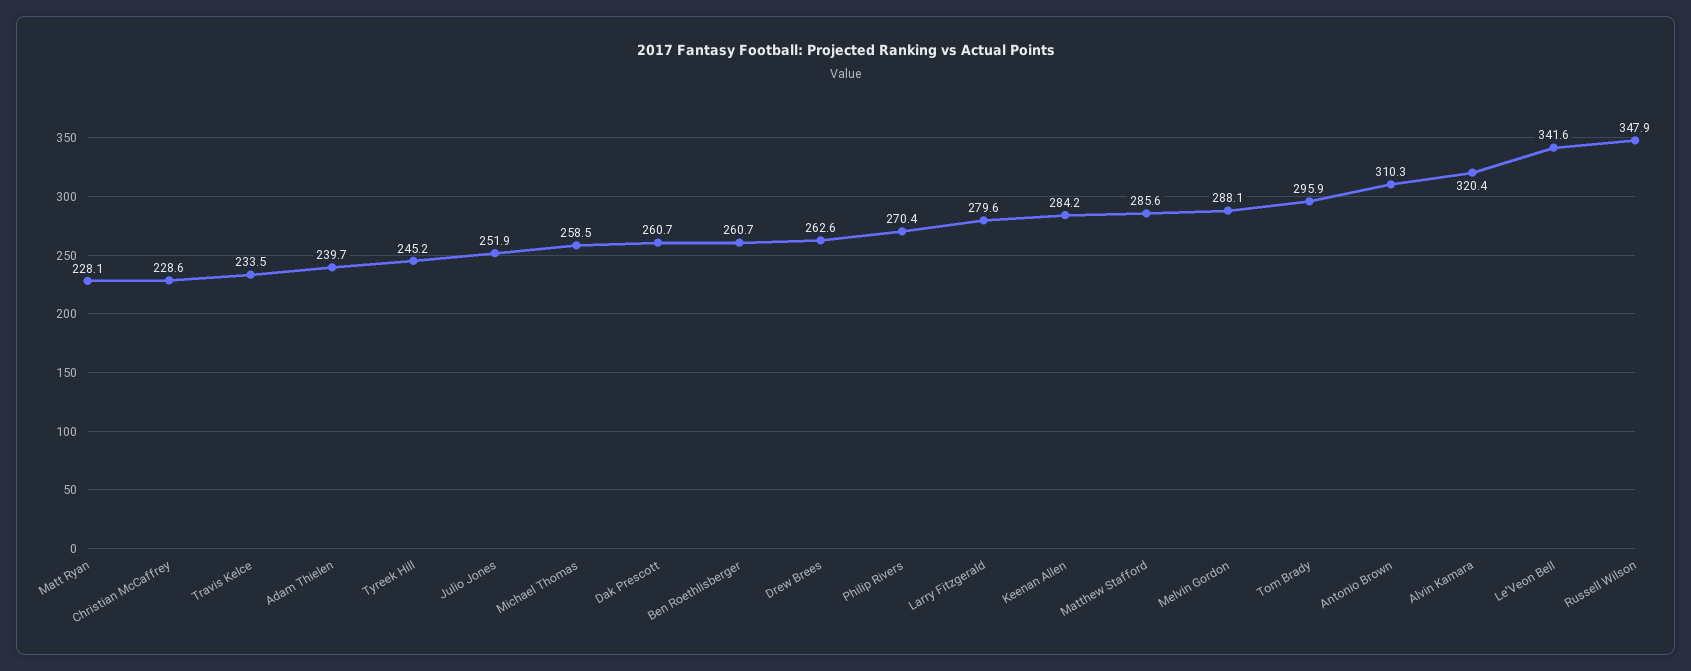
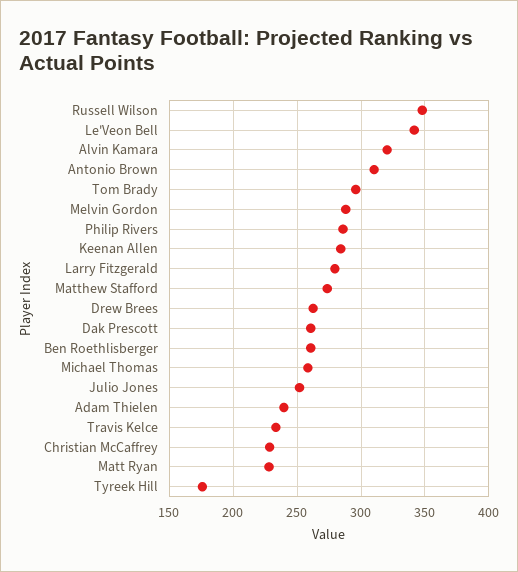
  {
    "Matt Ryan": 228.1,
    "Christian McCaffrey": 228.6,
    "Travis Kelce": 233.5,
    "Adam Thielen": 239.7,
-   "Tyreek Hill": 245.2,
+   "Tyreek Hill": 175,
    "Julio Jones": 251.9,
    "Michael Thomas": 258.5,
    "Dak Prescott": 260.7,
    "Ben Roethlisberger": 260.7,
    "Drew Brees": 262.6,
-   "Philip Rivers": 270.4,
+   "Philip Rivers": 285,
    "Larry Fitzgerald": 279.6,
    "Keenan Allen": 284.2,
-   "Matthew Stafford": 285.6,
+   "Matthew Stafford": 275,
    "Melvin Gordon": 288.1,
    "Tom Brady": 295.9,
    "Antonio Brown": 310.3,
    "Alvin Kamara": 320.4,
    "Le'Veon Bell": 341.6,
    "Russell Wilson": 347.9
  }

